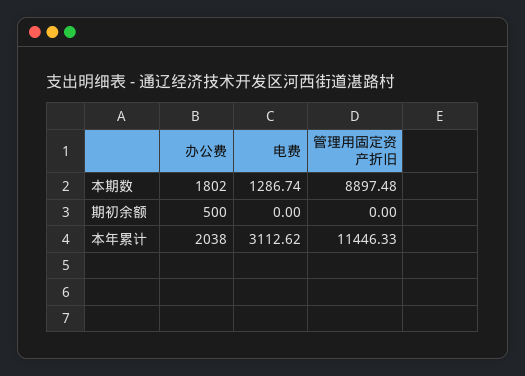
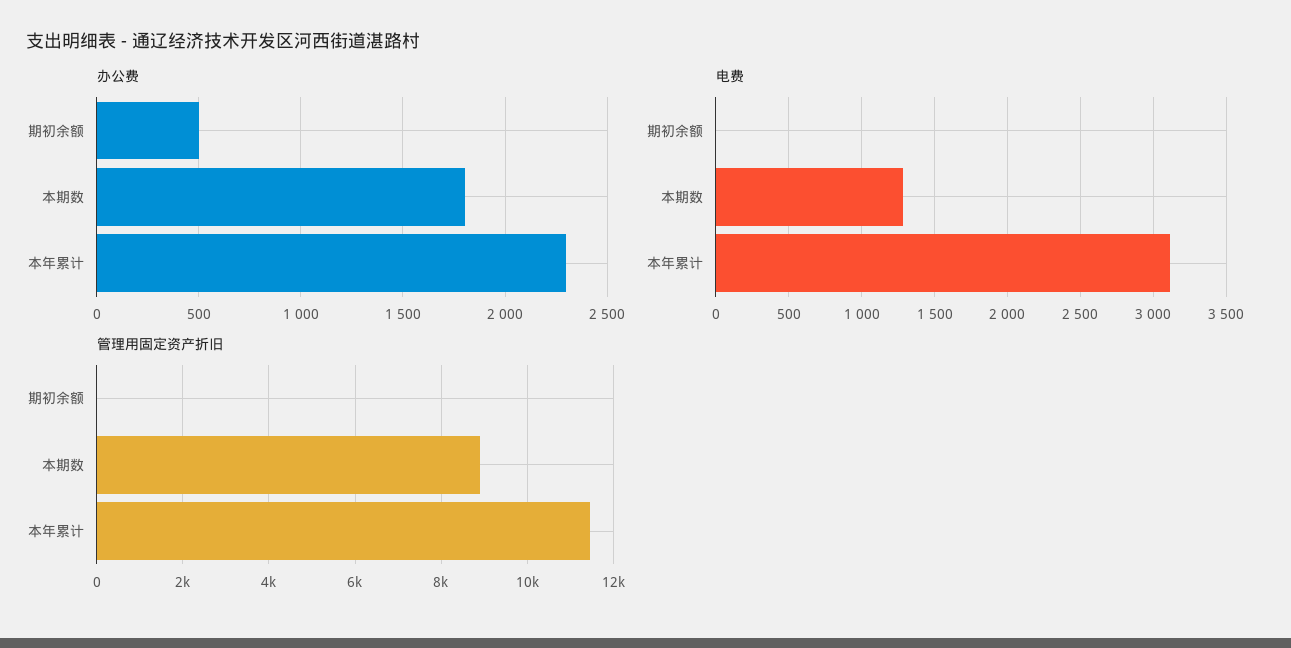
  {
    "办公费": {
      "本期数": 1802,
      "期初余额": 500,
-     "本年累计": 2038
+     "本年累计": 2300
    },
    "电费": {
      "本期数": 1286.74,
      "期初余额": 0,
      "本年累计": 3112.62
    },
    "管理用固定资产折旧": {
      "本期数": 8897.48,
      "期初余额": 0,
      "本年累计": 11446.33
    }
  }

